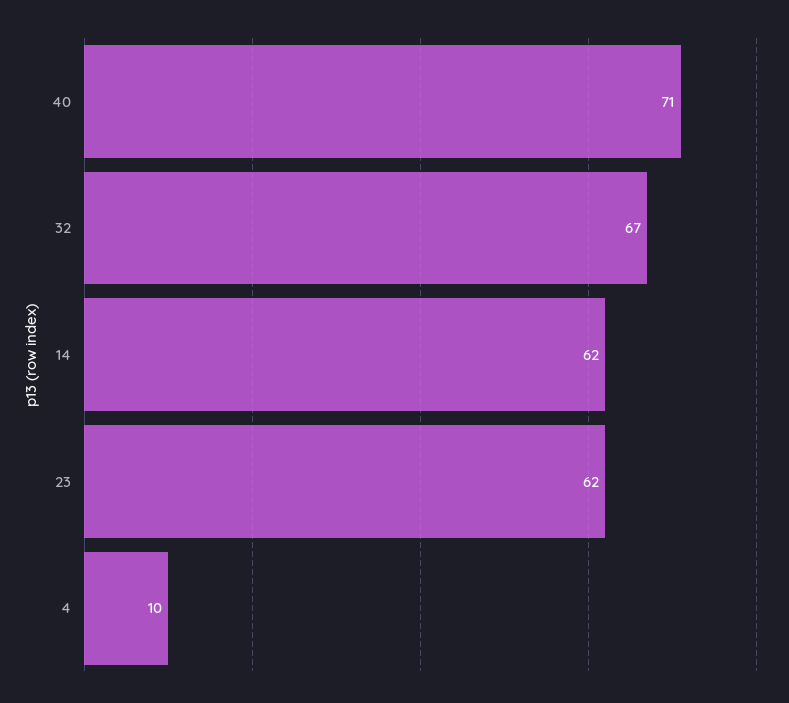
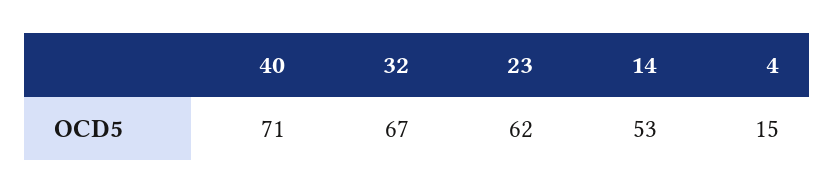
  {
    "40": 71,
    "32": 67,
-   "14": 62,
+   "14": 53,
    "23": 62,
-   "4": 10
+   "4": 15
  }

